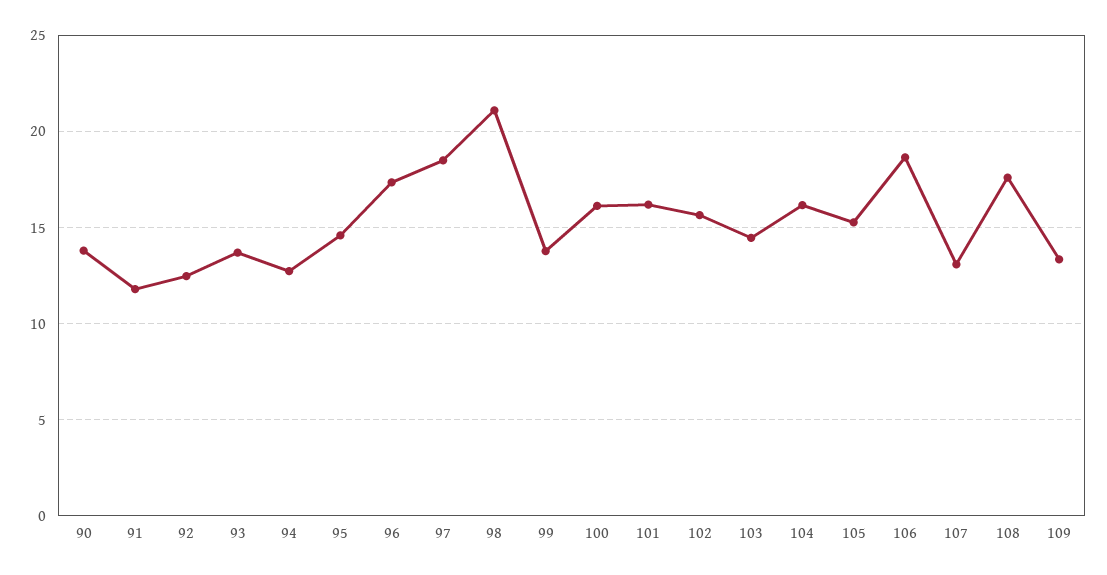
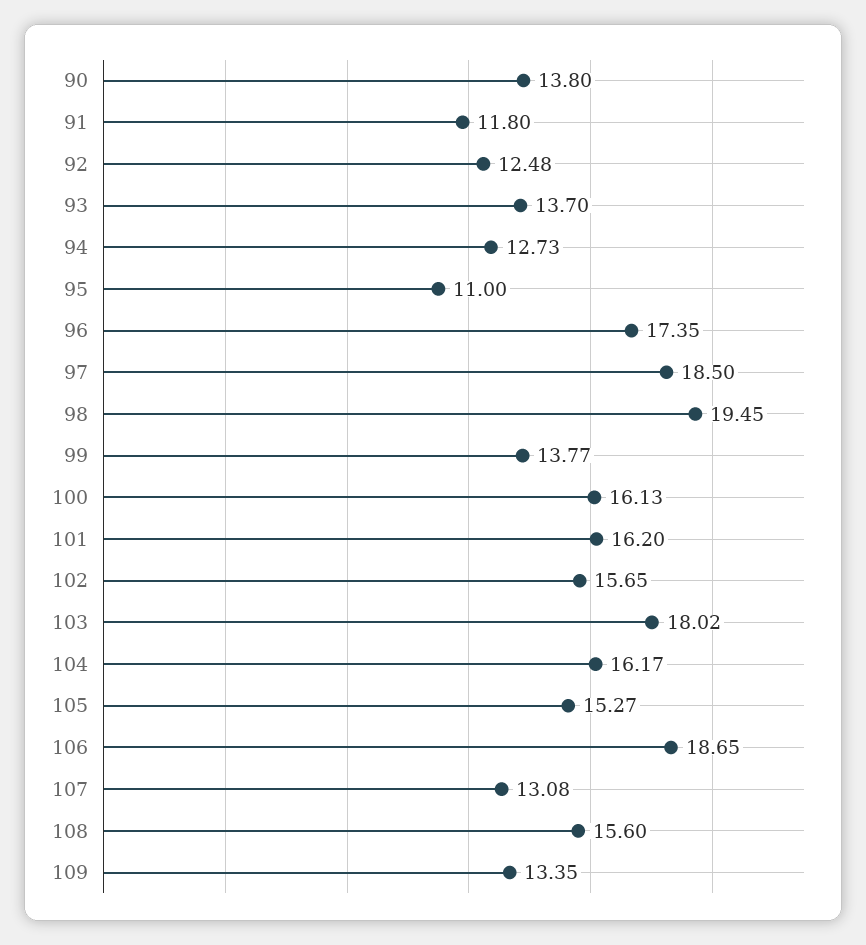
  {
    "90": 13.8,
    "91": 11.8,
    "92": 12.48,
    "93": 13.7,
    "94": 12.73,
-   "95": 14.5,
+   "95": 11,
    "96": 17.35,
    "97": 18.5,
-   "98": 21,
+   "98": 19.45,
    "99": 13.77,
    "100": 16.13,
    "101": 16.2,
    "102": 15.65,
-   "103": 14.5,
+   "103": 18.02,
    "104": 16.17,
    "105": 15.27,
    "106": 18.65,
    "107": 13.08,
-   "108": 17.5,
+   "108": 15.6,
    "109": 13.35
  }

